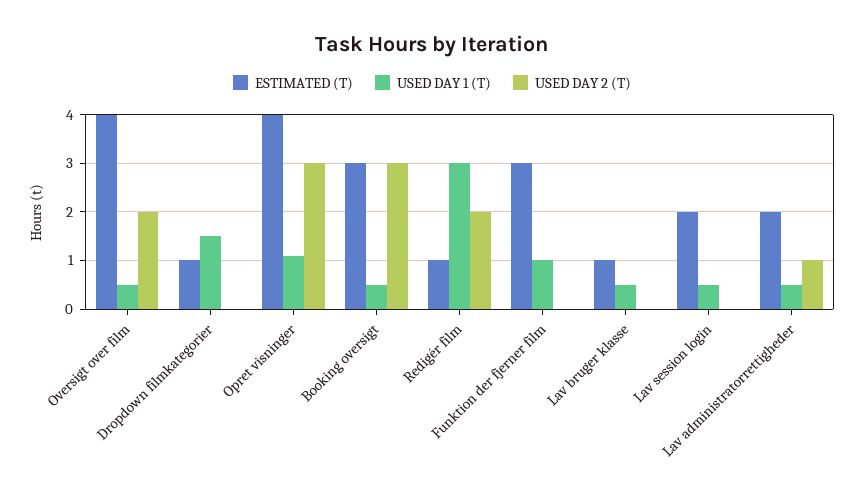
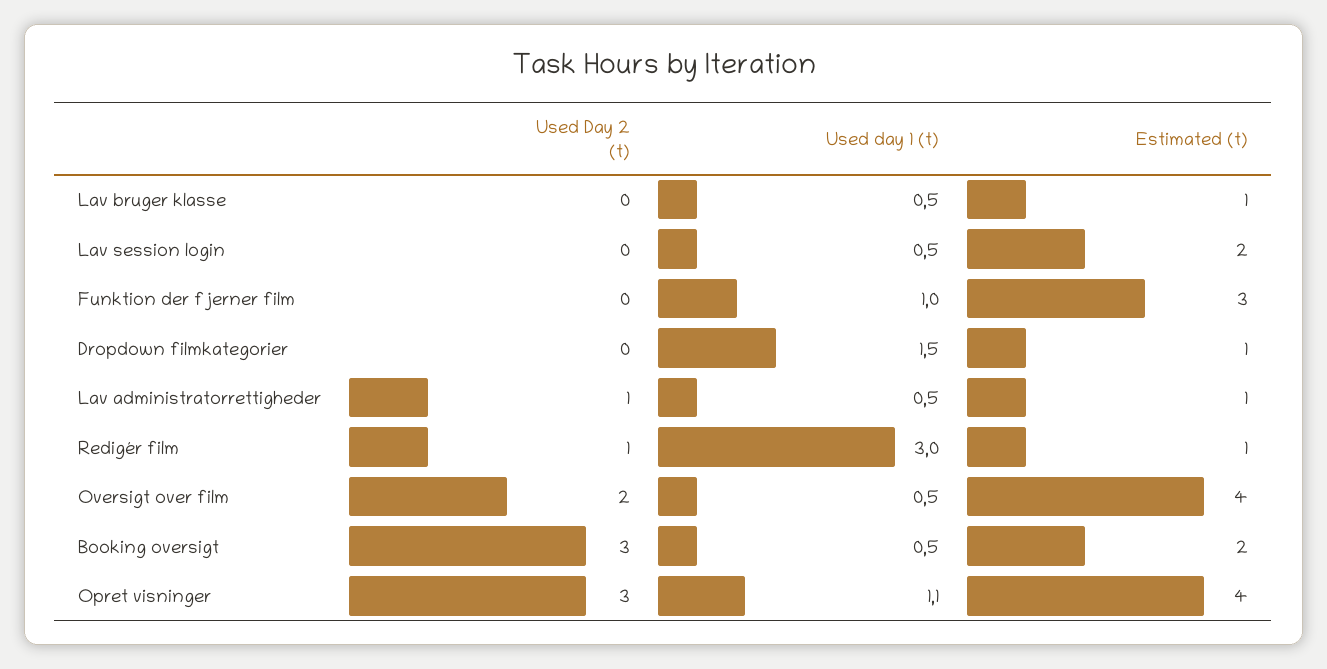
  {
    "ESTIMATED (T)": {
      "Oversigt over film": 4,
      "Dropdown filmkategorier": 1,
      "Opret visninger": 4,
-     "Booking oversigt": 3,
+     "Booking oversigt": 2,
      "Redigér film": 1,
      "Funktion der fjerner film": 3,
      "Lav bruger klasse": 1,
      "Lav session login": 2,
-     "Lav administratorrettigheder": 2
+     "Lav administratorrettigheder": 1
    },
    "USED DAY 1 (T)": {
      "Oversigt over film": 0.5,
      "Dropdown filmkategorier": 1.5,
      "Opret visninger": 1.1,
      "Booking oversigt": 0.5,
      "Redigér film": 3,
      "Funktion der fjerner film": 1,
      "Lav bruger klasse": 0.5,
      "Lav session login": 0.5,
      "Lav administratorrettigheder": 0.5
    },
    "USED DAY 2 (T)": {
      "Oversigt over film": 2,
      "Dropdown filmkategorier": 0,
      "Opret visninger": 3,
      "Booking oversigt": 3,
-     "Redigér film": 2,
+     "Redigér film": 1,
      "Funktion der fjerner film": 0,
      "Lav bruger klasse": 0,
      "Lav session login": 0,
      "Lav administratorrettigheder": 1
    }
  }

